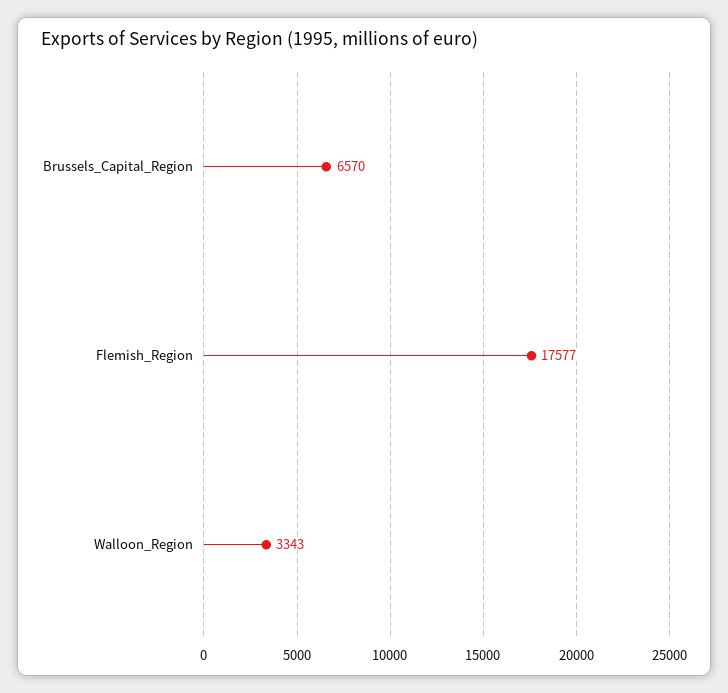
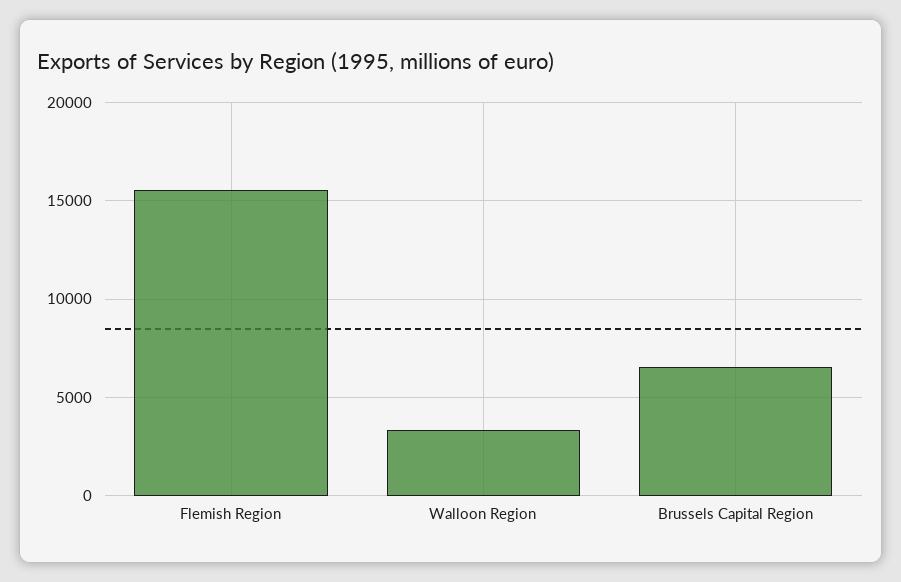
  {
    "Brussels_Capital_Region": 6570,
-   "Flemish_Region": 17577,
+   "Flemish_Region": 15500,
    "Walloon_Region": 3343
  }

